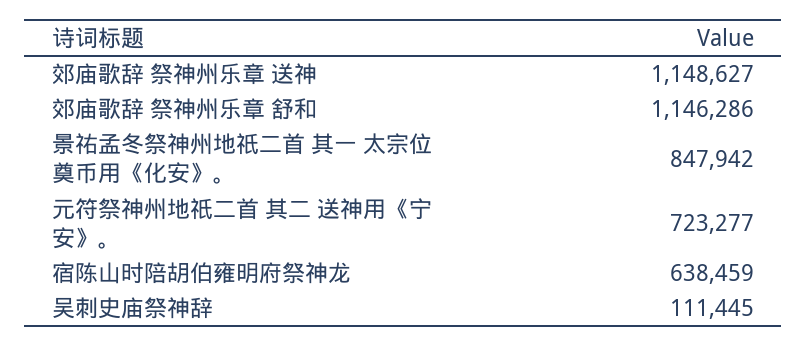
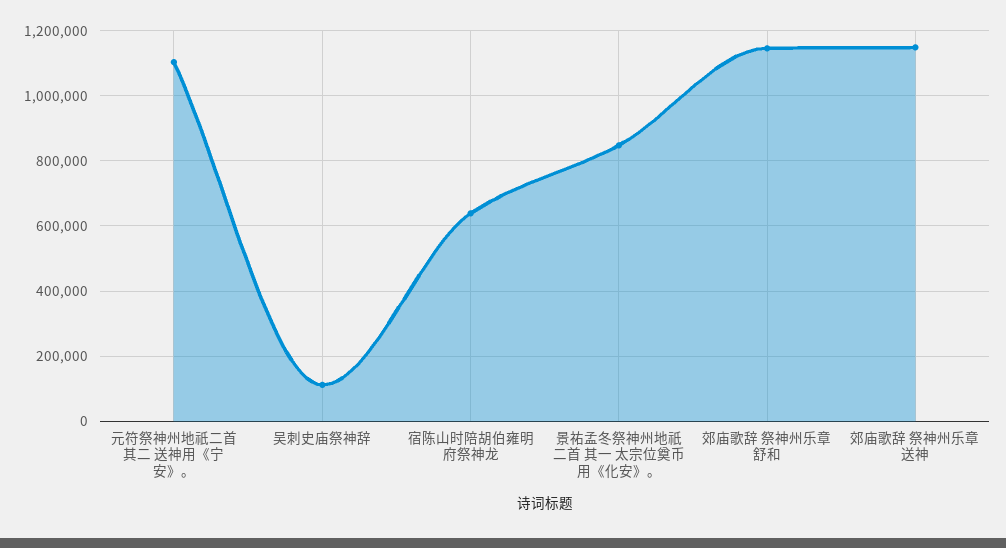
  {
    "郊庙歌辞 祭神州乐章 送神": 1148627,
    "郊庙歌辞 祭神州乐章 舒和": 1146286,
    "景祐孟冬祭神州地祇二首 其一 太宗位奠币用《化安》。": 847942,
-   "元符祭神州地祇二首 其二 送神用《宁安》。": 723277,
+   "元符祭神州地祇二首 其二 送神用《宁安》。": 1100000,
    "宿陈山时陪胡伯雍明府祭神龙": 638459,
    "吴刺史庙祭神辞": 111445
  }

